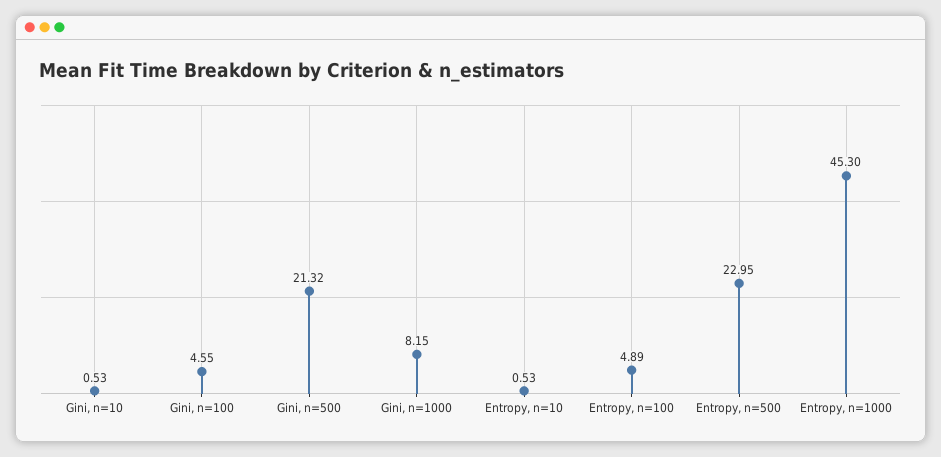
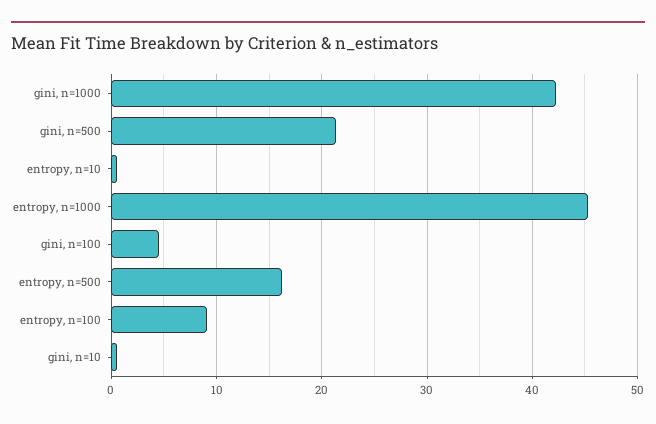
  {
    "Gini, n=10": 0.53,
    "Gini, n=100": 4.55,
    "Gini, n=500": 21.32,
-   "Gini, n=1000": 8.15,
+   "Gini, n=1000": 42,
    "Entropy, n=10": 0.53,
-   "Entropy, n=100": 4.89,
+   "Entropy, n=100": 9,
-   "Entropy, n=500": 22.95,
+   "Entropy, n=500": 16,
    "Entropy, n=1000": 45.3
  }

